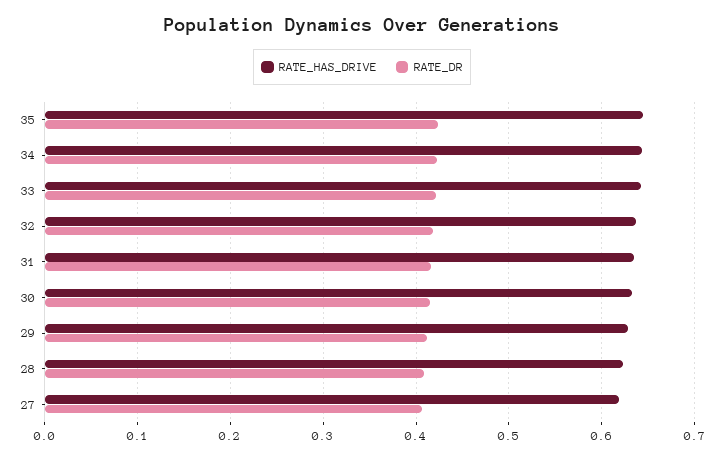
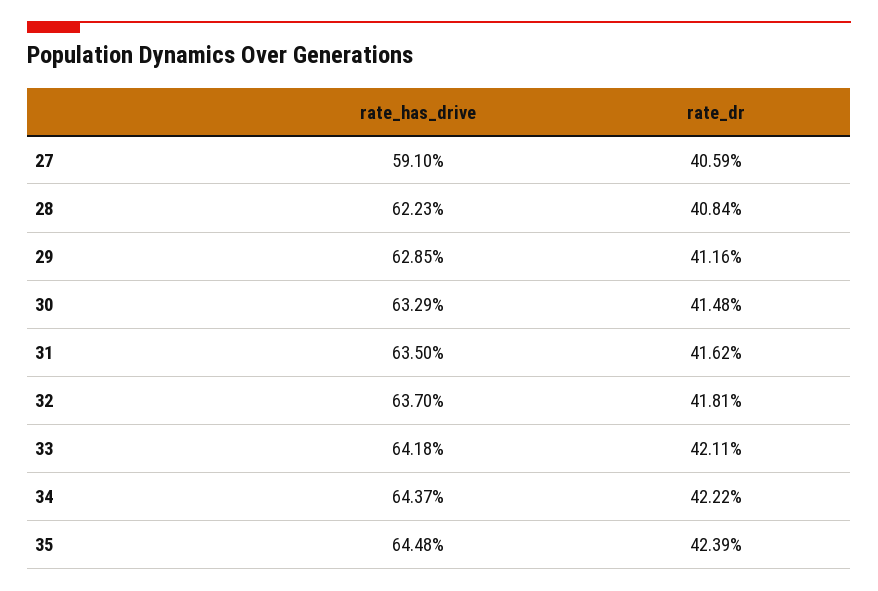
  {
    "RATE_HAS_DRIVE": {
      "35": 0.6448,
      "34": 0.6437,
      "33": 0.6418,
      "32": 0.637,
      "31": 0.635,
      "30": 0.6329,
      "29": 0.6285,
      "28": 0.6223,
-     "27": 0.62
+     "27": 0.591
    },
    "RATE_DR": {
      "35": 0.4239,
      "34": 0.4222,
      "33": 0.4211,
      "32": 0.4181,
      "31": 0.4162,
      "30": 0.4148,
      "29": 0.4116,
      "28": 0.4084,
      "27": 0.4059
    }
  }

